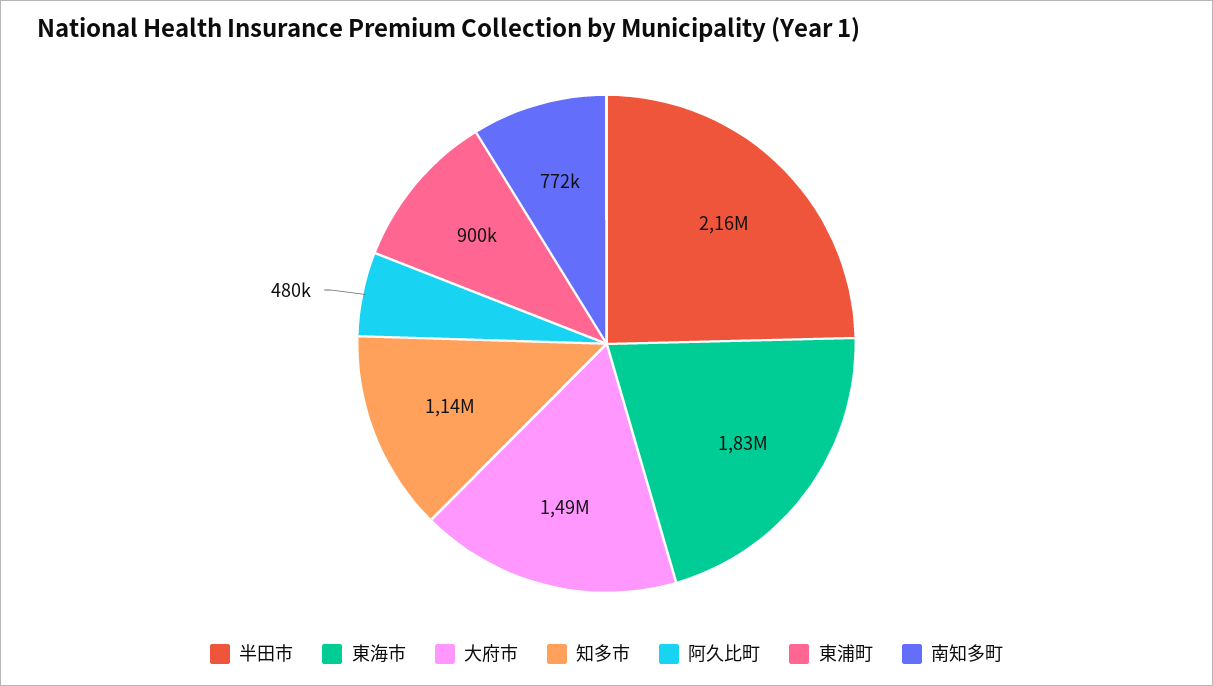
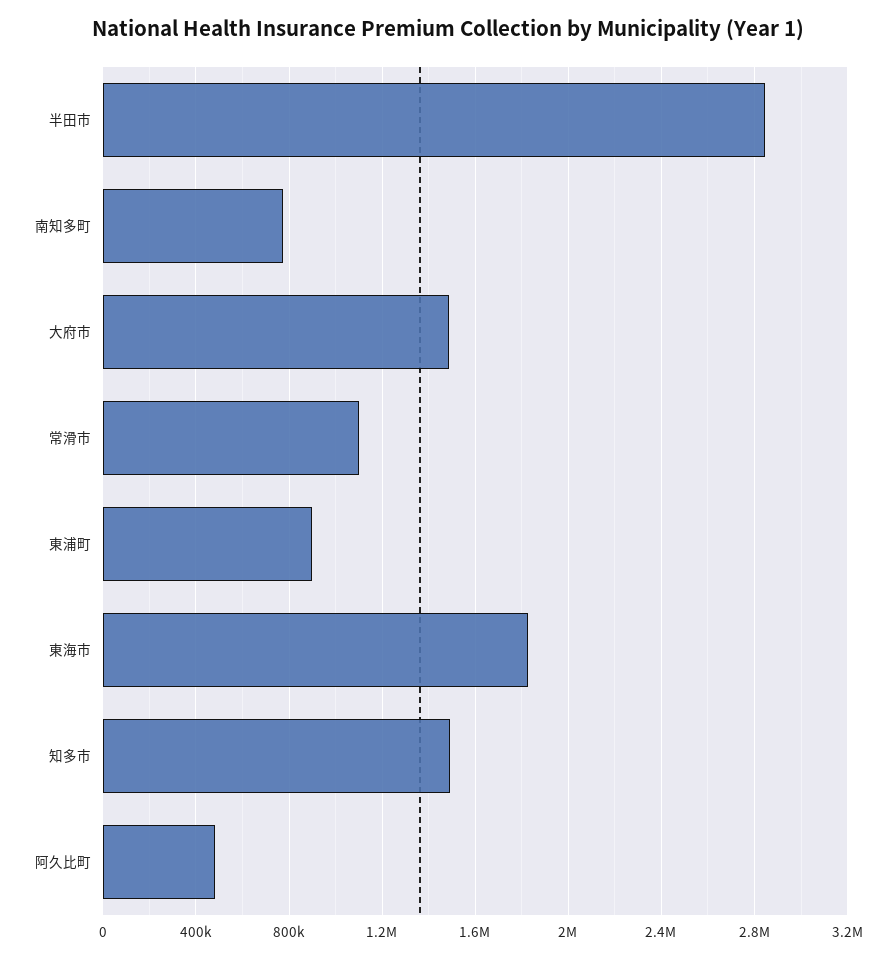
  {
-   "半田市": 2160000,
+   "半田市": 2850000,
    "東海市": 1830000,
    "大府市": 1490000,
-   "知多市": 1140000,
+   "知多市": 1500000,
    "阿久比町": 480000,
    "東浦町": 900000,
-   "南知多町": 772000
+   "南知多町": 772000,
+   "常滑市": 1100000
  }

